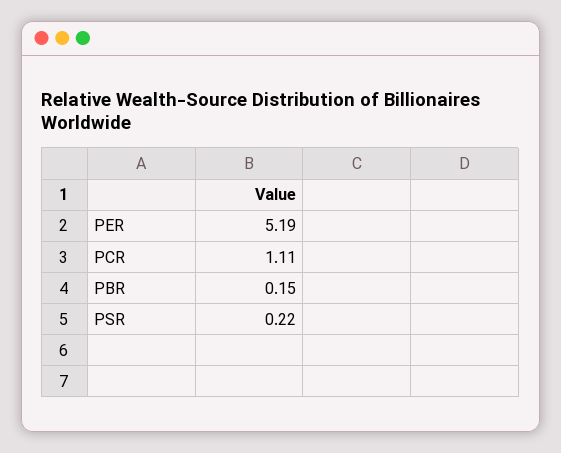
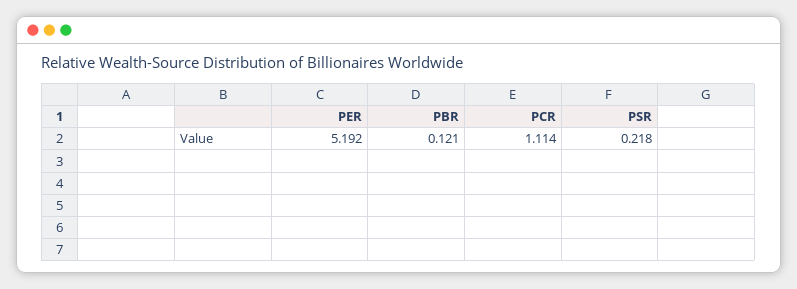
  {
    "PER": 5.192,
    "PCR": 1.114,
-   "PBR": 0.15,
+   "PBR": 0.121,
    "PSR": 0.218
  }

